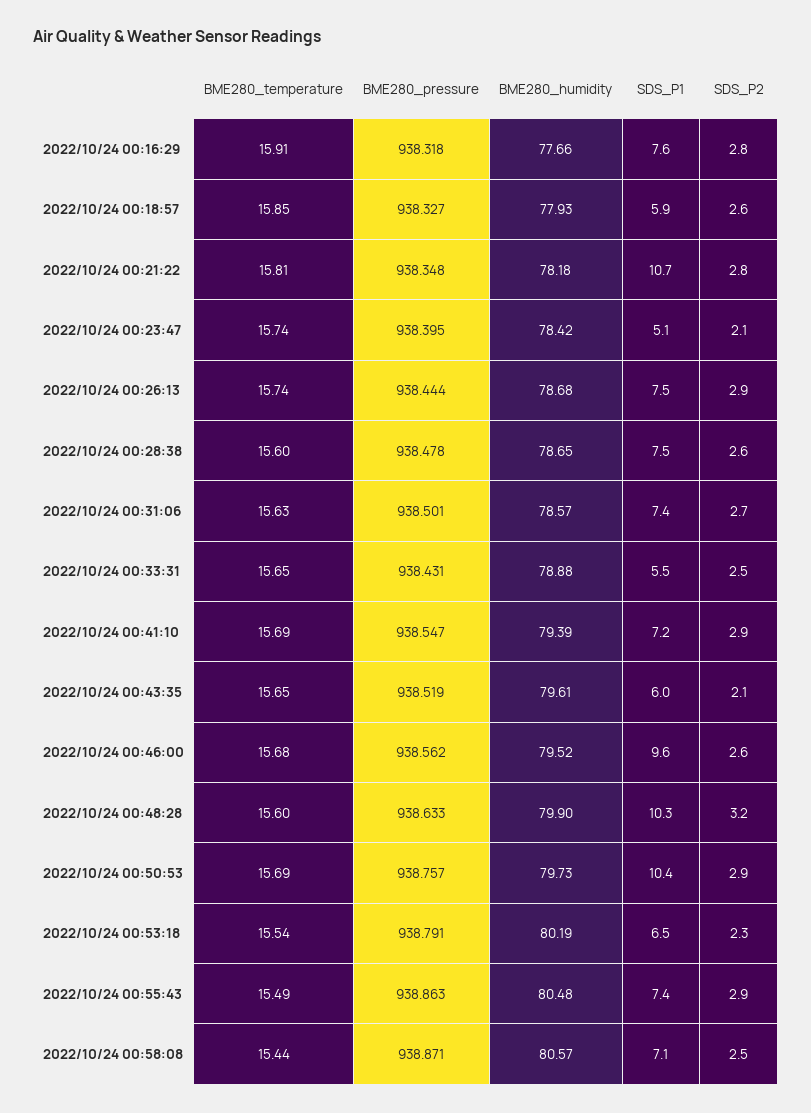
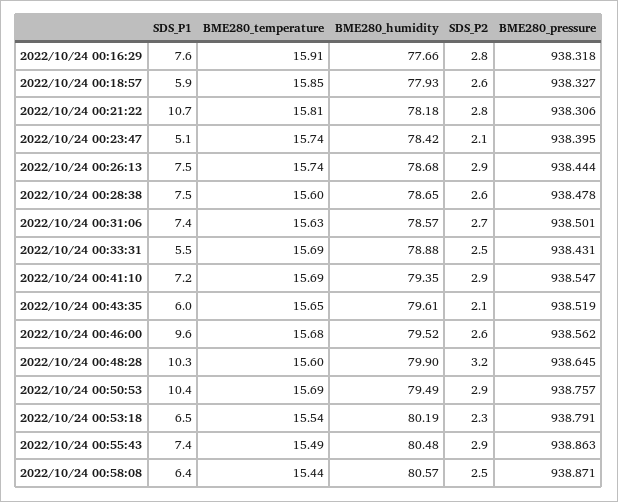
  {
    "BME280_temperature": {
      "2022/10/24 00:16:29": 15.91,
      "2022/10/24 00:18:57": 15.85,
      "2022/10/24 00:21:22": 15.81,
      "2022/10/24 00:23:47": 15.74,
      "2022/10/24 00:26:13": 15.74,
      "2022/10/24 00:28:38": 15.6,
      "2022/10/24 00:31:06": 15.63,
-     "2022/10/24 00:33:31": 15.65,
+     "2022/10/24 00:33:31": 15.69,
      "2022/10/24 00:41:10": 15.69,
      "2022/10/24 00:43:35": 15.65,
      "2022/10/24 00:46:00": 15.68,
      "2022/10/24 00:48:28": 15.6,
      "2022/10/24 00:50:53": 15.69,
      "2022/10/24 00:53:18": 15.54,
      "2022/10/24 00:55:43": 15.49,
      "2022/10/24 00:58:08": 15.44
    },
    "BME280_pressure": {
      "2022/10/24 00:16:29": 938.318,
      "2022/10/24 00:18:57": 938.327,
-     "2022/10/24 00:21:22": 938.348,
+     "2022/10/24 00:21:22": 938.306,
      "2022/10/24 00:23:47": 938.395,
      "2022/10/24 00:26:13": 938.444,
      "2022/10/24 00:28:38": 938.478,
      "2022/10/24 00:31:06": 938.501,
      "2022/10/24 00:33:31": 938.431,
      "2022/10/24 00:41:10": 938.547,
      "2022/10/24 00:43:35": 938.519,
      "2022/10/24 00:46:00": 938.562,
-     "2022/10/24 00:48:28": 938.633,
+     "2022/10/24 00:48:28": 938.645,
      "2022/10/24 00:50:53": 938.757,
      "2022/10/24 00:53:18": 938.791,
      "2022/10/24 00:55:43": 938.863,
      "2022/10/24 00:58:08": 938.871
    },
    "BME280_humidity": {
      "2022/10/24 00:16:29": 77.66,
      "2022/10/24 00:18:57": 77.93,
      "2022/10/24 00:21:22": 78.18,
      "2022/10/24 00:23:47": 78.42,
      "2022/10/24 00:26:13": 78.68,
      "2022/10/24 00:28:38": 78.65,
      "2022/10/24 00:31:06": 78.57,
      "2022/10/24 00:33:31": 78.88,
-     "2022/10/24 00:41:10": 79.39,
+     "2022/10/24 00:41:10": 79.35,
      "2022/10/24 00:43:35": 79.61,
      "2022/10/24 00:46:00": 79.52,
      "2022/10/24 00:48:28": 79.9,
-     "2022/10/24 00:50:53": 79.73,
+     "2022/10/24 00:50:53": 79.49,
      "2022/10/24 00:53:18": 80.19,
      "2022/10/24 00:55:43": 80.48,
      "2022/10/24 00:58:08": 80.57
    },
    "SDS_P1": {
      "2022/10/24 00:16:29": 7.6,
      "2022/10/24 00:18:57": 5.9,
      "2022/10/24 00:21:22": 10.7,
      "2022/10/24 00:23:47": 5.1,
      "2022/10/24 00:26:13": 7.5,
      "2022/10/24 00:28:38": 7.5,
      "2022/10/24 00:31:06": 7.4,
      "2022/10/24 00:33:31": 5.5,
      "2022/10/24 00:41:10": 7.2,
      "2022/10/24 00:43:35": 6,
      "2022/10/24 00:46:00": 9.6,
      "2022/10/24 00:48:28": 10.3,
      "2022/10/24 00:50:53": 10.4,
      "2022/10/24 00:53:18": 6.5,
      "2022/10/24 00:55:43": 7.4,
-     "2022/10/24 00:58:08": 7.1
+     "2022/10/24 00:58:08": 6.4
    },
    "SDS_P2": {
      "2022/10/24 00:16:29": 2.8,
      "2022/10/24 00:18:57": 2.6,
      "2022/10/24 00:21:22": 2.8,
      "2022/10/24 00:23:47": 2.1,
      "2022/10/24 00:26:13": 2.9,
      "2022/10/24 00:28:38": 2.6,
      "2022/10/24 00:31:06": 2.7,
      "2022/10/24 00:33:31": 2.5,
      "2022/10/24 00:41:10": 2.9,
      "2022/10/24 00:43:35": 2.1,
      "2022/10/24 00:46:00": 2.6,
      "2022/10/24 00:48:28": 3.2,
      "2022/10/24 00:50:53": 2.9,
      "2022/10/24 00:53:18": 2.3,
      "2022/10/24 00:55:43": 2.9,
      "2022/10/24 00:58:08": 2.5
    }
  }

